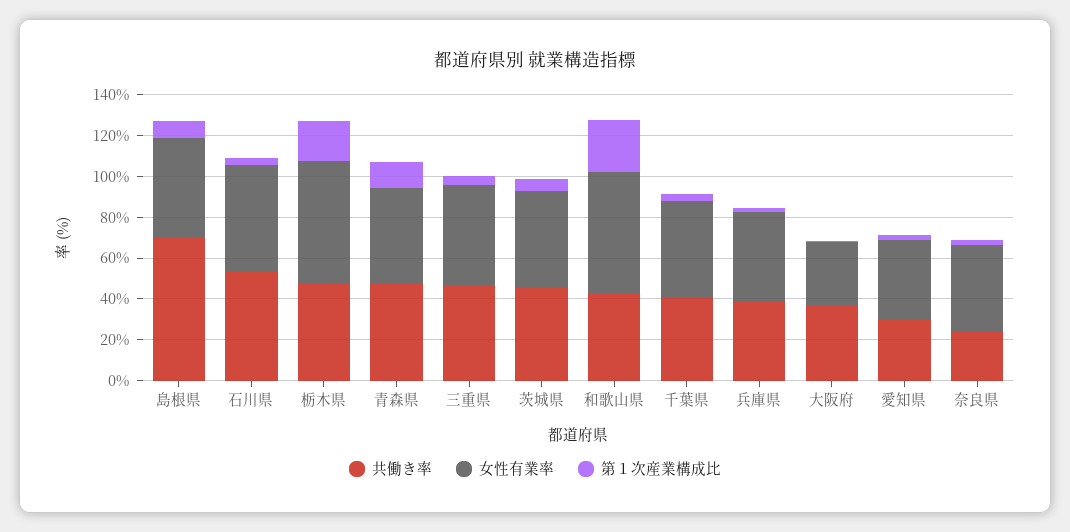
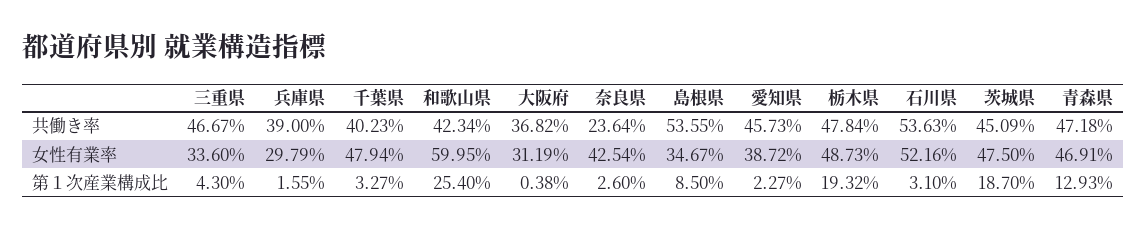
  {
    "共働き率": {
-     "島根県": 70,
+     "島根県": 53.55,
      "石川県": 53.63,
      "栃木県": 47.84,
      "青森県": 47.18,
      "三重県": 46.67,
      "茨城県": 45.09,
      "和歌山県": 42.34,
      "千葉県": 40.23,
      "兵庫県": 39,
      "大阪府": 36.82,
-     "愛知県": 30,
+     "愛知県": 45.73,
      "奈良県": 23.64
    },
    "女性有業率": {
-     "島根県": 50,
+     "島根県": 34.67,
      "石川県": 52.16,
-     "栃木県": 60,
+     "栃木県": 48.73,
      "青森県": 46.91,
-     "三重県": 50,
+     "三重県": 33.6,
      "茨城県": 47.5,
      "和歌山県": 59.95,
      "千葉県": 47.94,
-     "兵庫県": 45,
+     "兵庫県": 29.79,
      "大阪府": 31.19,
      "愛知県": 38.72,
      "奈良県": 42.54
    },
    "第１次産業構成比": {
      "島根県": 8.5,
      "石川県": 3.1,
      "栃木県": 19.32,
      "青森県": 12.93,
      "三重県": 4.3,
-     "茨城県": 5,
+     "茨城県": 18.7,
      "和歌山県": 25.4,
      "千葉県": 3.27,
      "兵庫県": 1.55,
      "大阪府": 0.38,
      "愛知県": 2.27,
      "奈良県": 2.6
    }
  }

